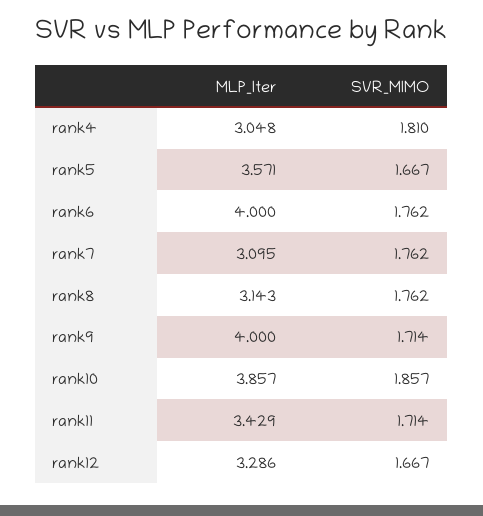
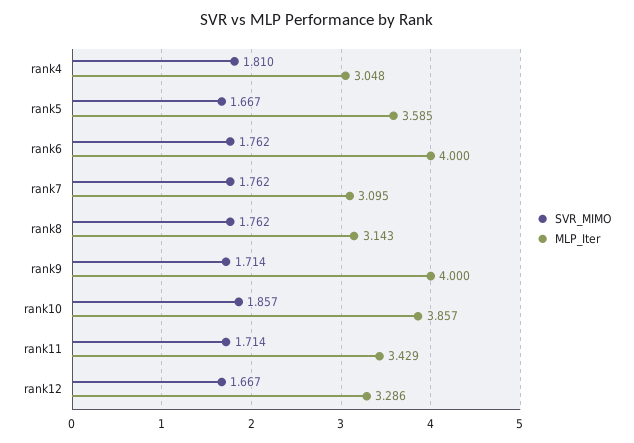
  {
    "MLP_Iter": {
      "rank4": 3.048,
-     "rank5": 3.571,
+     "rank5": 3.585,
      "rank6": 4,
      "rank7": 3.095,
      "rank8": 3.143,
      "rank9": 4,
      "rank10": 3.857,
      "rank11": 3.429,
      "rank12": 3.286
    },
    "SVR_MIMO": {
      "rank4": 1.81,
      "rank5": 1.667,
      "rank6": 1.762,
      "rank7": 1.762,
      "rank8": 1.762,
      "rank9": 1.714,
      "rank10": 1.857,
      "rank11": 1.714,
      "rank12": 1.667
    }
  }

